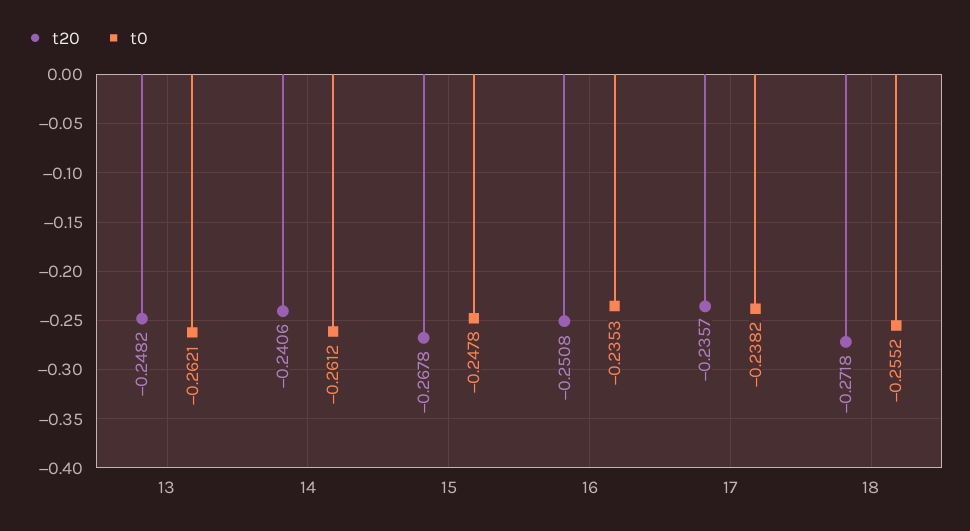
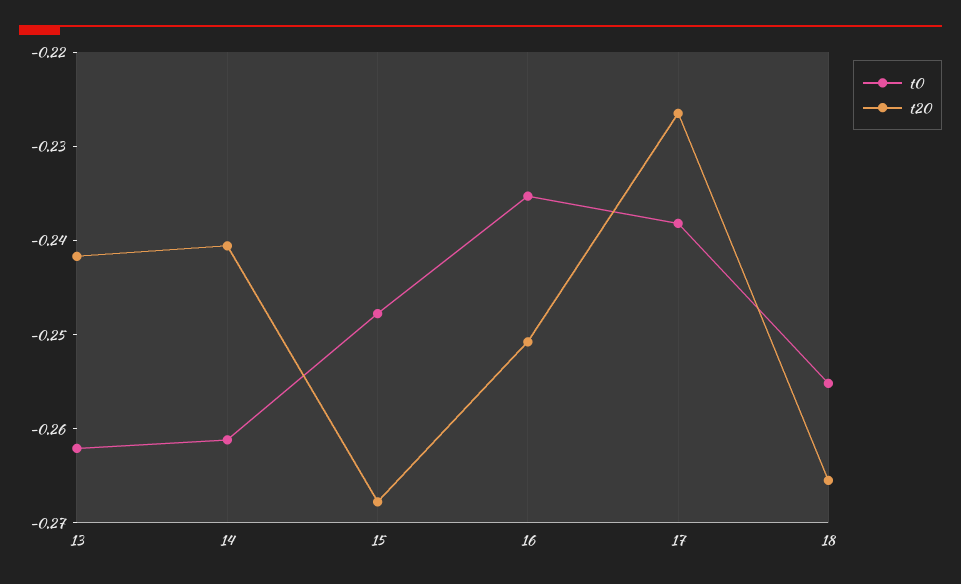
  {
    "t20": {
-     "13": -0.2482,
+     "13": -0.242,
      "14": -0.2406,
      "15": -0.2678,
      "16": -0.2508,
-     "17": -0.2357,
+     "17": -0.226,
-     "18": -0.2718
+     "18": -0.266
    },
    "t0": {
      "13": -0.2621,
      "14": -0.2612,
      "15": -0.2478,
      "16": -0.2353,
      "17": -0.2382,
      "18": -0.2552
    }
  }

